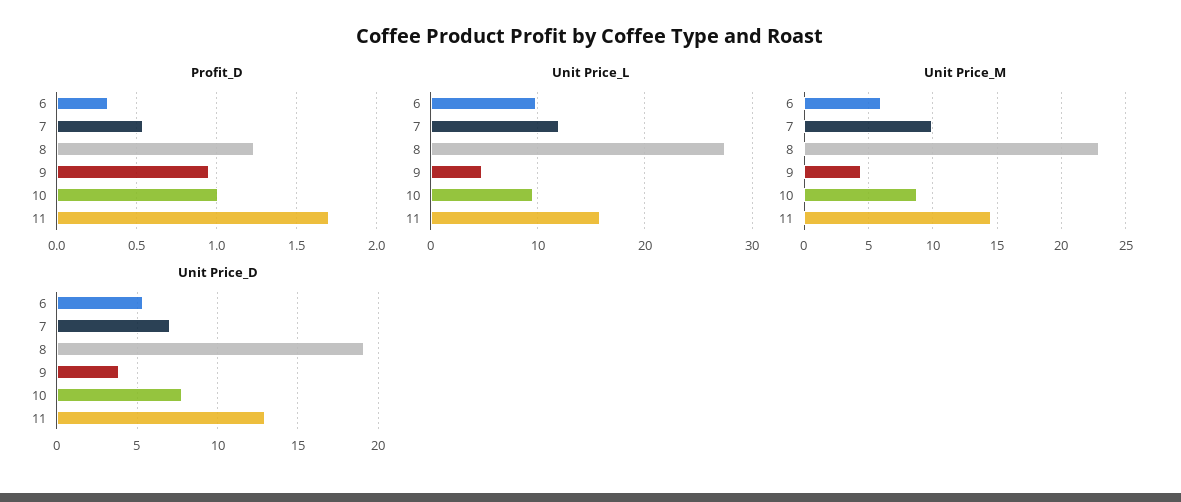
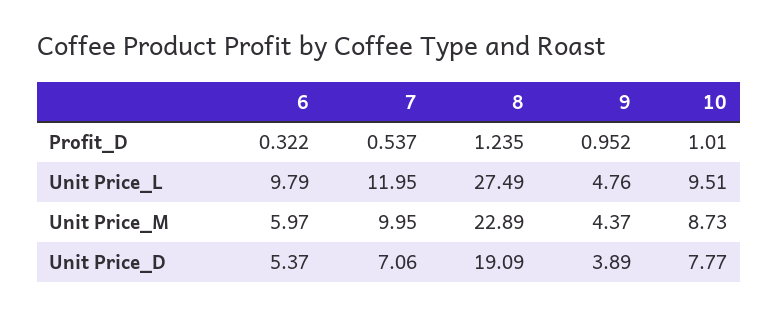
  {
    "Profit_D": {
      "6": 0.322,
      "7": 0.537,
      "8": 1.235,
      "9": 0.952,
-     "10": 1.01,
+     "10": 1.01
-     "11": 1.7
    },
    "Unit Price_L": {
      "6": 9.79,
      "7": 11.95,
      "8": 27.49,
      "9": 4.76,
-     "10": 9.51,
+     "10": 9.51
-     "11": 16
    },
    "Unit Price_M": {
      "6": 5.97,
      "7": 9.95,
      "8": 22.89,
      "9": 4.37,
-     "10": 8.73,
+     "10": 8.73
-     "11": 14.5
    },
    "Unit Price_D": {
      "6": 5.37,
      "7": 7.06,
      "8": 19.09,
      "9": 3.89,
-     "10": 7.77,
+     "10": 7.77
-     "11": 13
    }
  }

